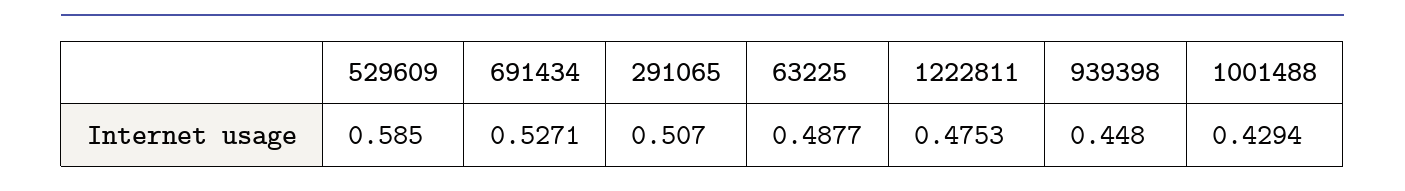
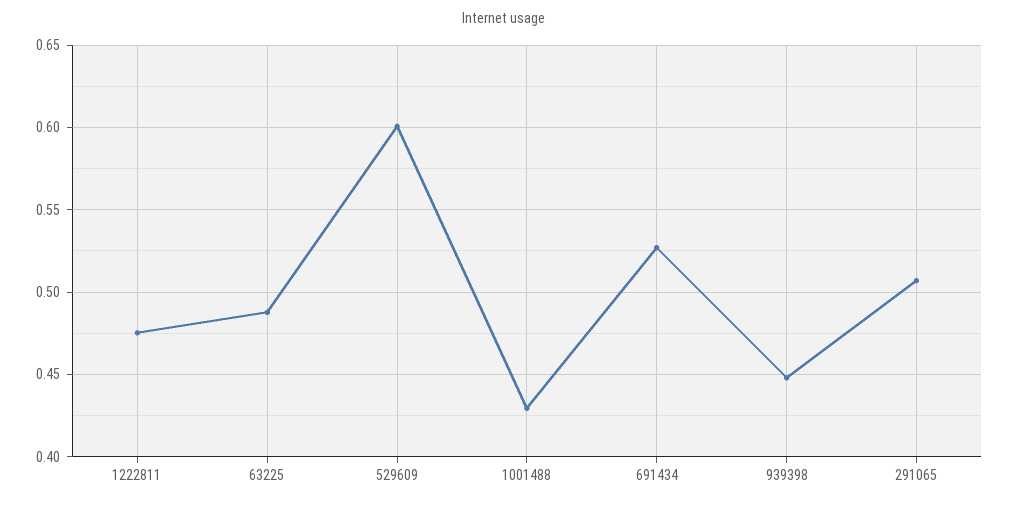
  {
-   "529609": 0.585,
+   "529609": 0.6,
    "691434": 0.5271,
    "291065": 0.507,
    "63225": 0.4877,
    "1222811": 0.4753,
    "939398": 0.448,
    "1001488": 0.4294
  }

